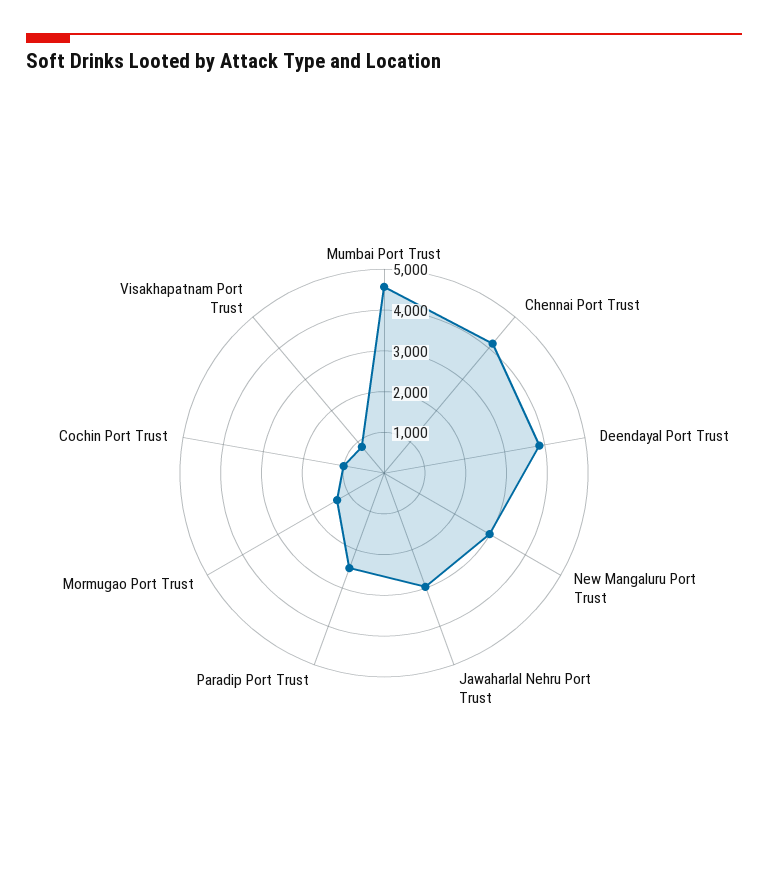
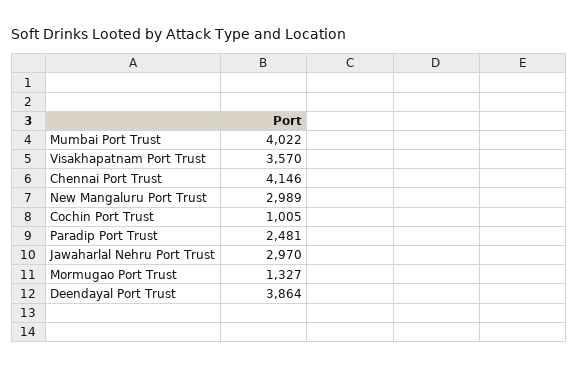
  {
-   "Mumbai Port Trust": 4600,
+   "Mumbai Port Trust": 4022,
    "Chennai Port Trust": 4146,
    "Deendayal Port Trust": 3864,
    "New Mangaluru Port Trust": 2989,
    "Jawaharlal Nehru Port Trust": 2970,
    "Paradip Port Trust": 2481,
    "Mormugao Port Trust": 1327,
    "Cochin Port Trust": 1005,
-   "Visakhapatnam Port Trust": 800
+   "Visakhapatnam Port Trust": 3570
  }

